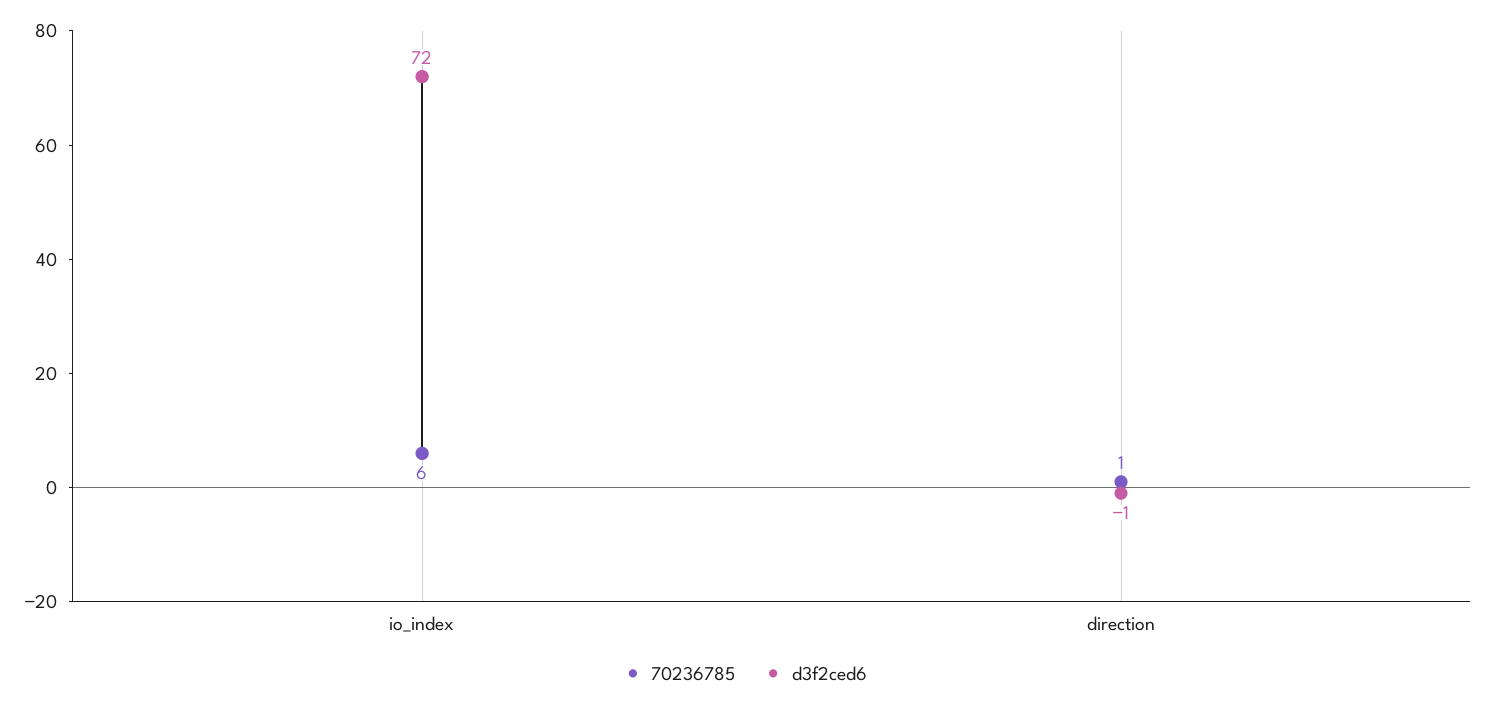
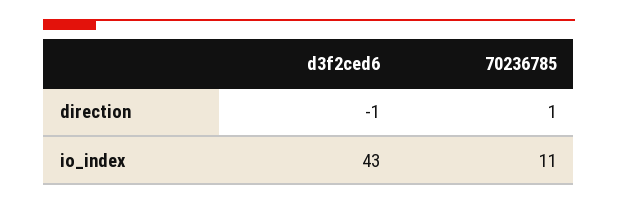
  {
    "70236785": {
-     "io_index": 6,
+     "io_index": 11,
      "direction": 1
    },
    "d3f2ced6": {
-     "io_index": 72,
+     "io_index": 43,
      "direction": -1
    }
  }

